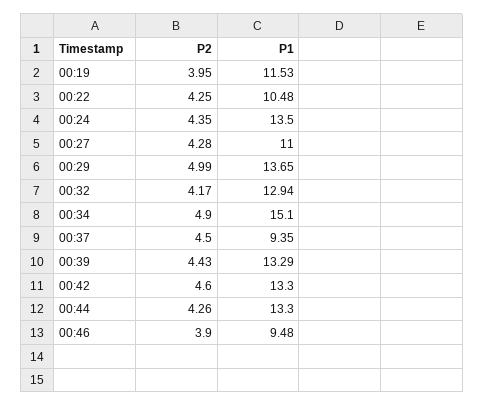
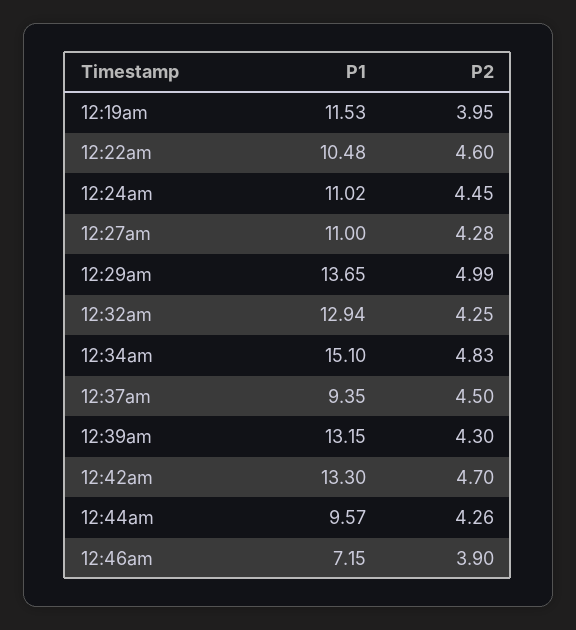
  {
    "P2": {
      "00:19": 3.95,
-     "00:22": 4.25,
+     "00:22": 4.6,
-     "00:24": 4.35,
+     "00:24": 4.45,
      "00:27": 4.28,
      "00:29": 4.99,
-     "00:32": 4.17,
+     "00:32": 4.25,
-     "00:34": 4.9,
+     "00:34": 4.83,
      "00:37": 4.5,
-     "00:39": 4.43,
+     "00:39": 4.3,
-     "00:42": 4.6,
+     "00:42": 4.7,
      "00:44": 4.26,
      "00:46": 3.9
    },
    "P1": {
      "00:19": 11.53,
      "00:22": 10.48,
-     "00:24": 13.5,
+     "00:24": 11.02,
      "00:27": 11,
      "00:29": 13.65,
      "00:32": 12.94,
      "00:34": 15.1,
      "00:37": 9.35,
-     "00:39": 13.29,
+     "00:39": 13.15,
      "00:42": 13.3,
-     "00:44": 13.3,
+     "00:44": 9.57,
-     "00:46": 9.48
+     "00:46": 7.15
    }
  }

